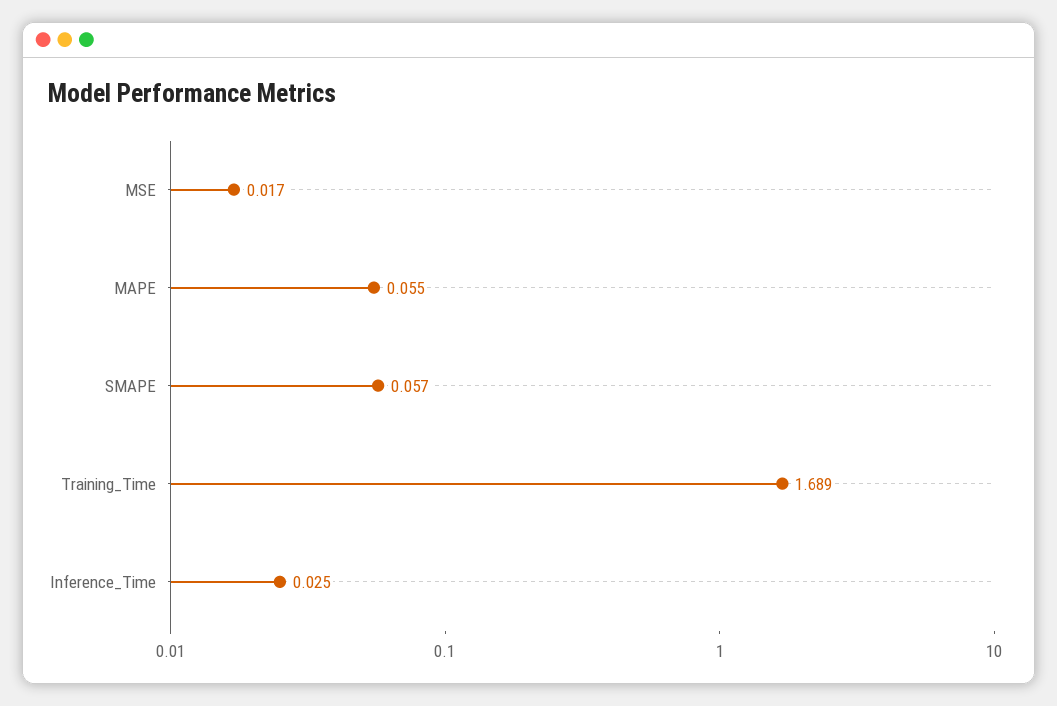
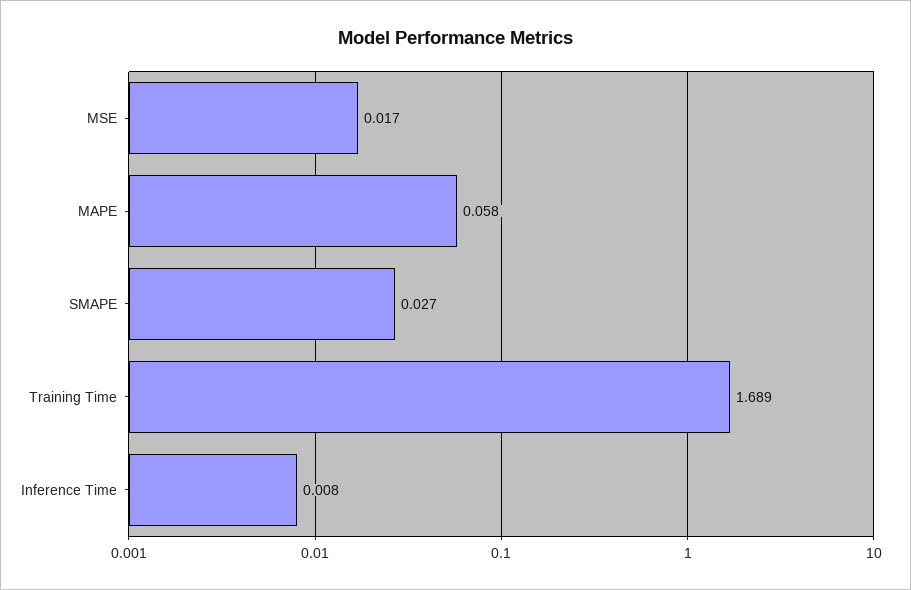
  {
    "MSE": 0.017,
-   "MAPE": 0.055,
+   "MAPE": 0.058,
-   "SMAPE": 0.057,
+   "SMAPE": 0.027,
    "Training_Time": 1.689,
-   "Inference_Time": 0.025
+   "Inference_Time": 0.008
  }

